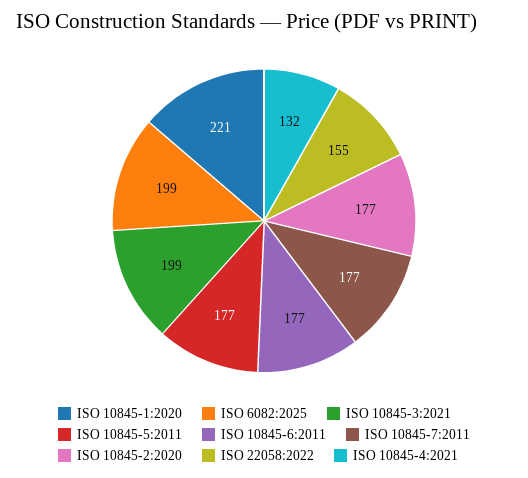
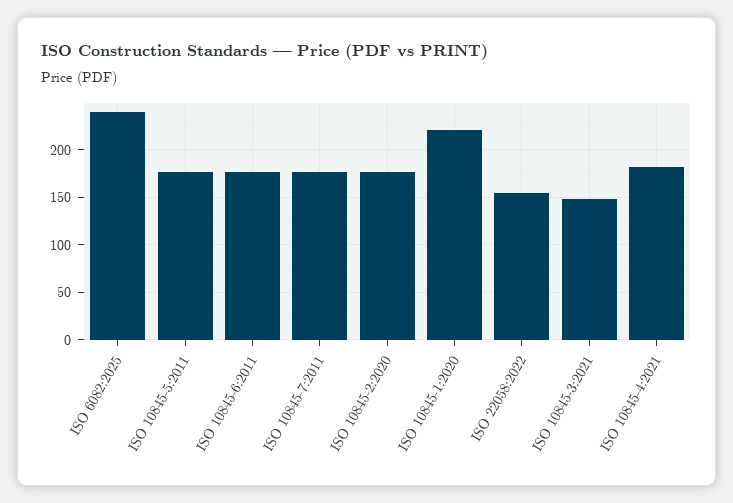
  {
    "ISO 10845-1:2020": 221,
-   "ISO 6082:2025": 199,
+   "ISO 6082:2025": 240,
-   "ISO 10845-3:2021": 199,
+   "ISO 10845-3:2021": 150,
    "ISO 10845-5:2011": 177,
    "ISO 10845-6:2011": 177,
    "ISO 10845-7:2011": 177,
    "ISO 10845-2:2020": 177,
    "ISO 22058:2022": 155,
-   "ISO 10845-4:2021": 132
+   "ISO 10845-4:2021": 180
  }

